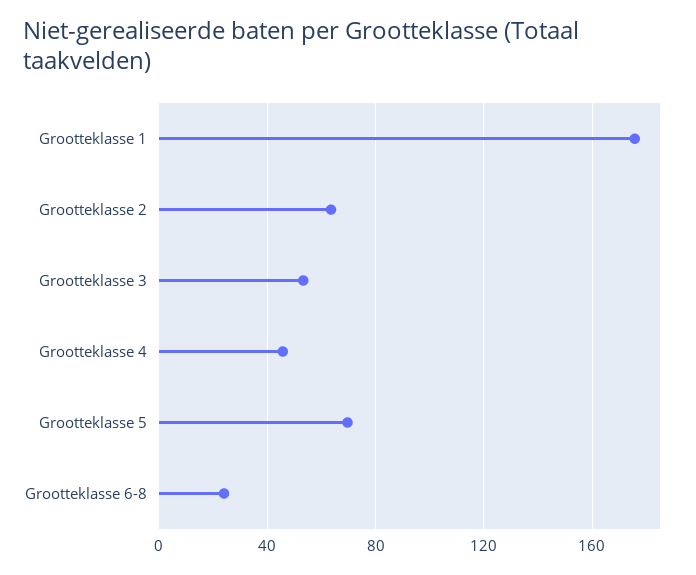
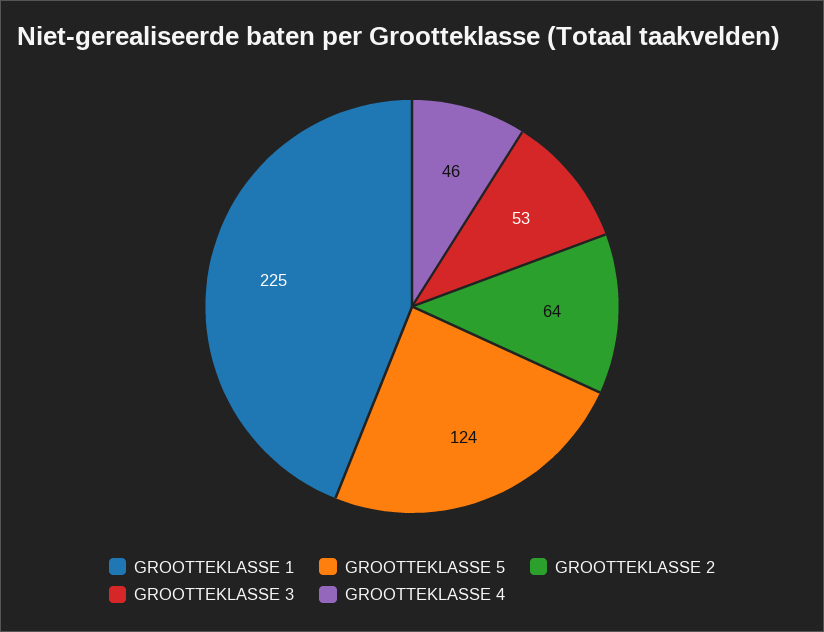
  {
-   "Grootteklasse 1": 175,
+   "Grootteklasse 1": 225,
    "Grootteklasse 2": 64,
    "Grootteklasse 3": 53,
    "Grootteklasse 4": 46,
-   "Grootteklasse 5": 70,
+   "Grootteklasse 5": 124
-   "Grootteklasse 6-8": 25
  }

